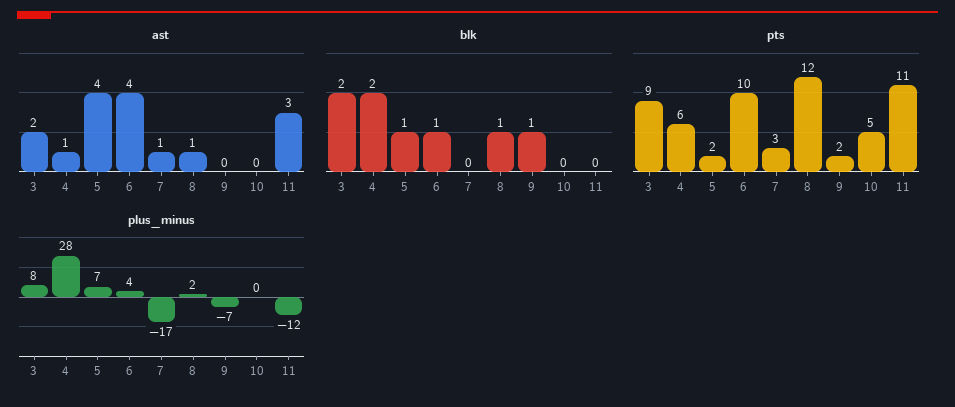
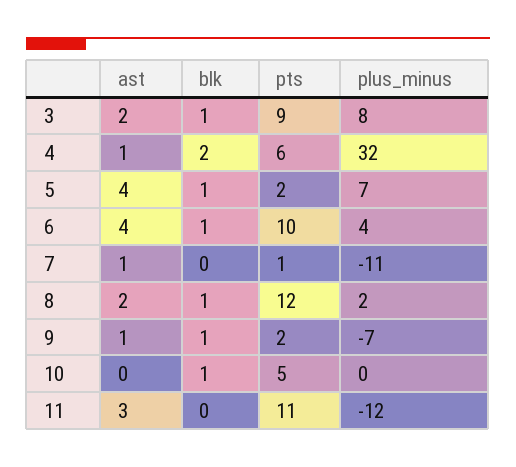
  {
    "ast": {
      "3": 2,
      "4": 1,
      "5": 4,
      "6": 4,
      "7": 1,
-     "8": 1,
+     "8": 2,
-     "9": 0,
+     "9": 1,
      "10": 0,
      "11": 3
    },
    "blk": {
-     "3": 2,
+     "3": 1,
      "4": 2,
      "5": 1,
      "6": 1,
      "7": 0,
      "8": 1,
      "9": 1,
-     "10": 0,
+     "10": 1,
      "11": 0
    },
    "pts": {
      "3": 9,
      "4": 6,
      "5": 2,
      "6": 10,
-     "7": 3,
+     "7": 1,
      "8": 12,
      "9": 2,
      "10": 5,
      "11": 11
    },
    "plus_minus": {
      "3": 8,
-     "4": 28,
+     "4": 32,
      "5": 7,
      "6": 4,
-     "7": -17,
+     "7": -11,
      "8": 2,
      "9": -7,
      "10": 0,
      "11": -12
    }
  }

